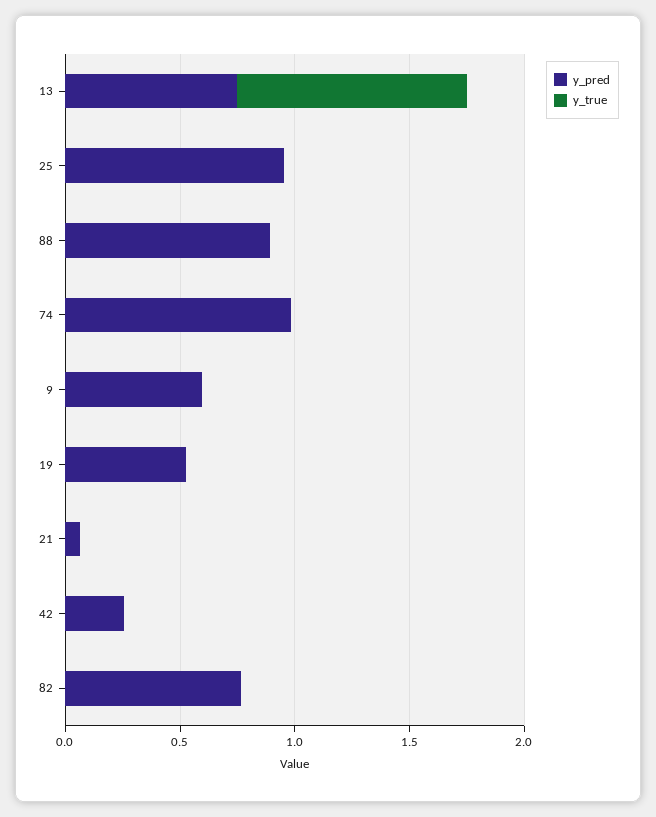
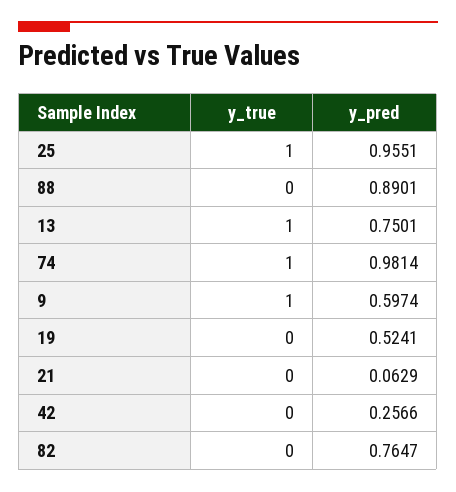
  {
    "y_pred": {
      "13": 0.7501,
      "25": 0.9551,
      "88": 0.8901,
      "74": 0.9814,
      "9": 0.5974,
      "19": 0.5241,
      "21": 0.0629,
      "42": 0.2566,
      "82": 0.7647
    },
    "y_true": {
      "13": 1,
-     "25": 0,
+     "25": 1,
      "88": 0,
-     "74": 0,
+     "74": 1,
-     "9": 0,
+     "9": 1,
      "19": 0,
      "21": 0,
      "42": 0,
      "82": 0
    }
  }

